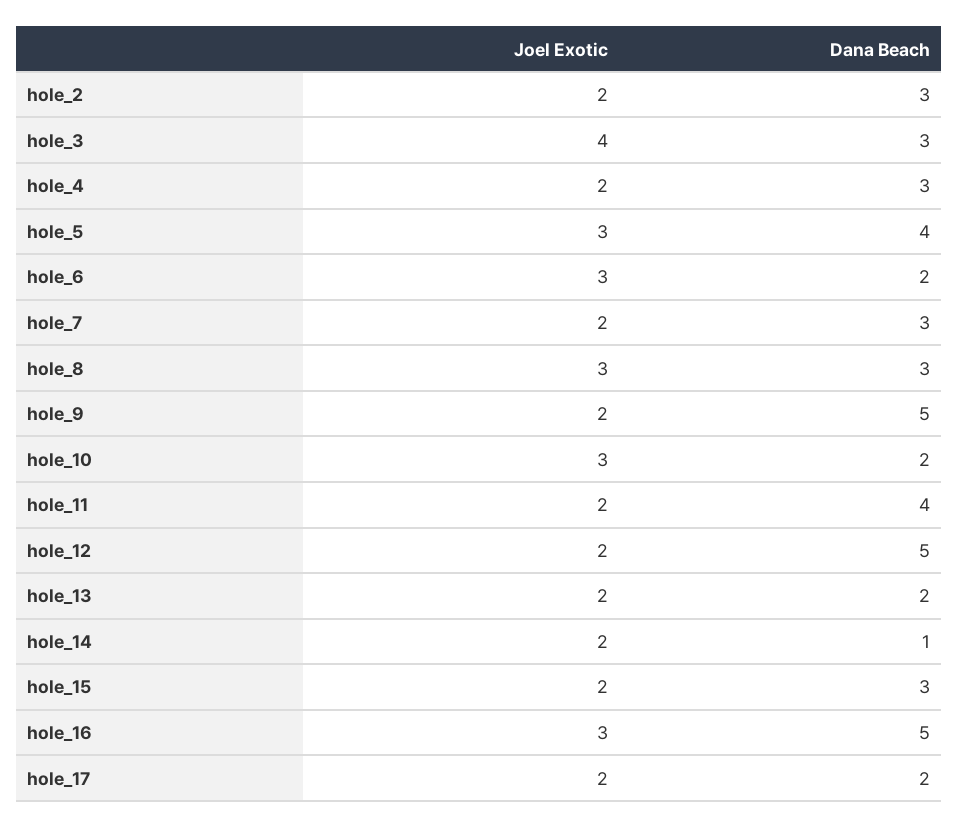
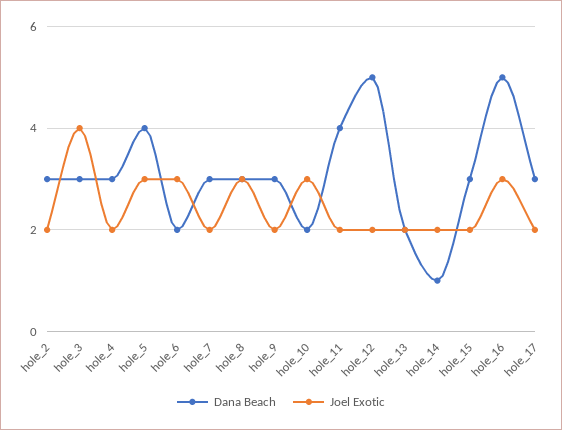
  {
    "Joel Exotic": {
      "hole_2": 2,
      "hole_3": 4,
      "hole_4": 2,
      "hole_5": 3,
      "hole_6": 3,
      "hole_7": 2,
      "hole_8": 3,
      "hole_9": 2,
      "hole_10": 3,
      "hole_11": 2,
      "hole_12": 2,
      "hole_13": 2,
      "hole_14": 2,
      "hole_15": 2,
      "hole_16": 3,
      "hole_17": 2
    },
    "Dana Beach": {
      "hole_2": 3,
      "hole_3": 3,
      "hole_4": 3,
      "hole_5": 4,
      "hole_6": 2,
      "hole_7": 3,
      "hole_8": 3,
-     "hole_9": 5,
+     "hole_9": 3,
      "hole_10": 2,
      "hole_11": 4,
      "hole_12": 5,
      "hole_13": 2,
      "hole_14": 1,
      "hole_15": 3,
      "hole_16": 5,
-     "hole_17": 2
+     "hole_17": 3
    }
  }

